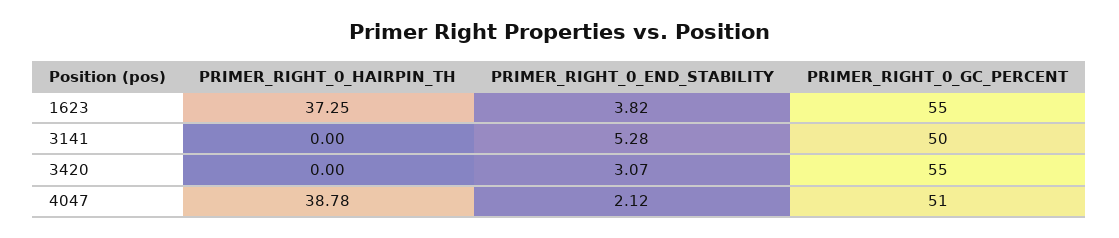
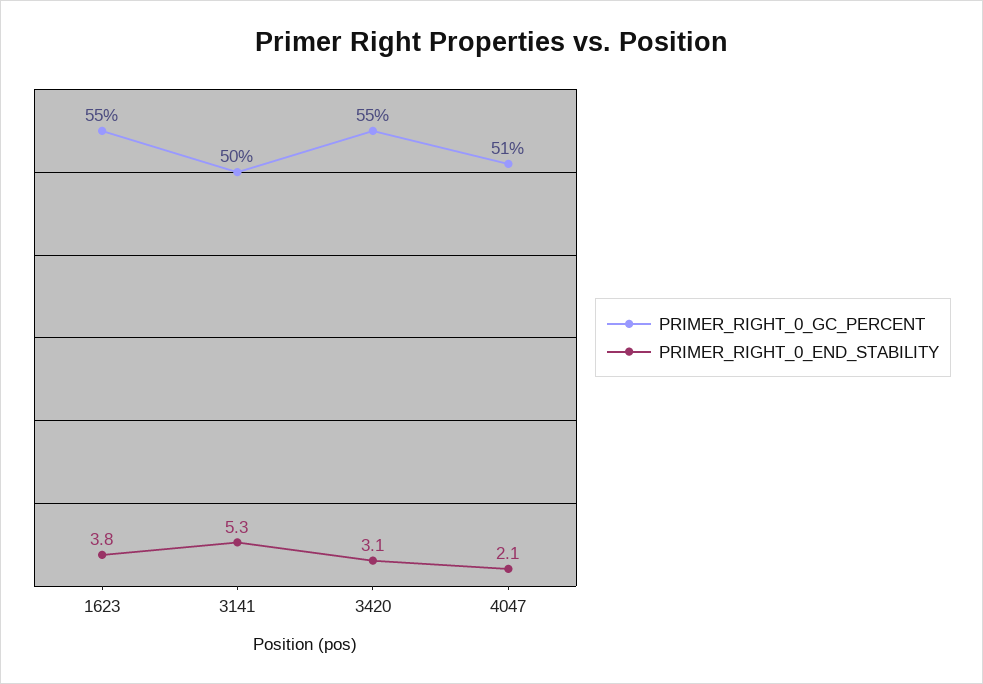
  {
-   "PRIMER_RIGHT_0_HAIRPIN_TH": {
-     "1623": 37.25,
-     "3141": 0,
-     "3420": 0,
-     "4047": 38.78
-   },
    "PRIMER_RIGHT_0_END_STABILITY": {
      "1623": 3.82,
      "3141": 5.28,
      "3420": 3.07,
      "4047": 2.12
    },
    "PRIMER_RIGHT_0_GC_PERCENT": {
      "1623": 55,
      "3141": 50,
      "3420": 55,
      "4047": 51
    }
  }

